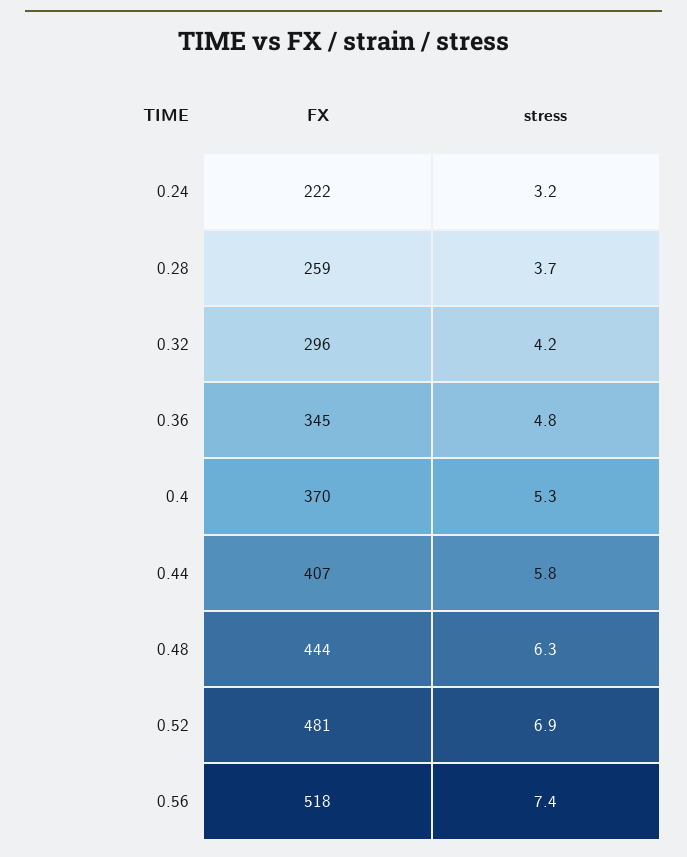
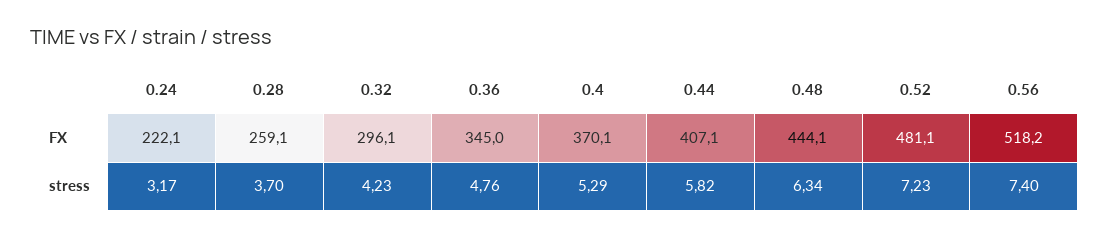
  {
    "FX": {
      "0.24": 222.1,
      "0.28": 259.1,
      "0.32": 296.1,
      "0.36": 345,
      "0.4": 370.1,
      "0.44": 407.1,
      "0.48": 444.1,
      "0.52": 481.1,
      "0.56": 518.2
    },
    "stress": {
      "0.24": 3.17,
      "0.28": 3.7,
      "0.32": 4.23,
      "0.36": 4.76,
      "0.4": 5.29,
      "0.44": 5.82,
      "0.48": 6.34,
-     "0.52": 6.9,
+     "0.52": 7.23,
      "0.56": 7.4
    }
  }

